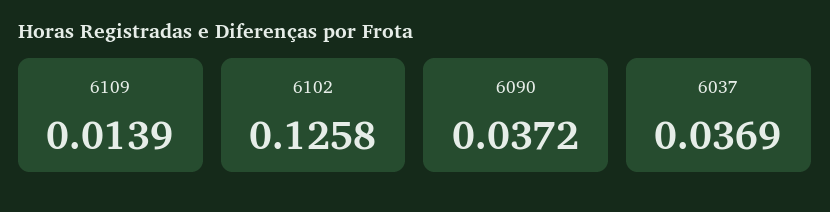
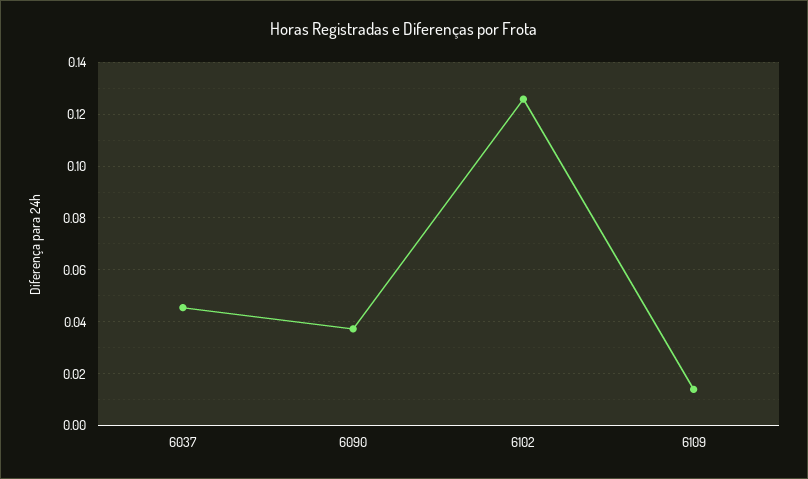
  {
    "6109": 0.0139,
    "6102": 0.1258,
    "6090": 0.0372,
-   "6037": 0.0369
+   "6037": 0.045
  }

